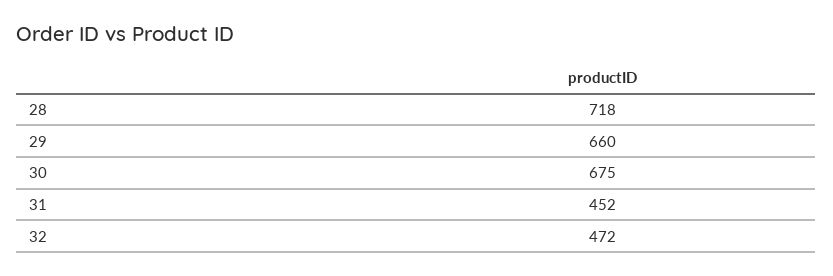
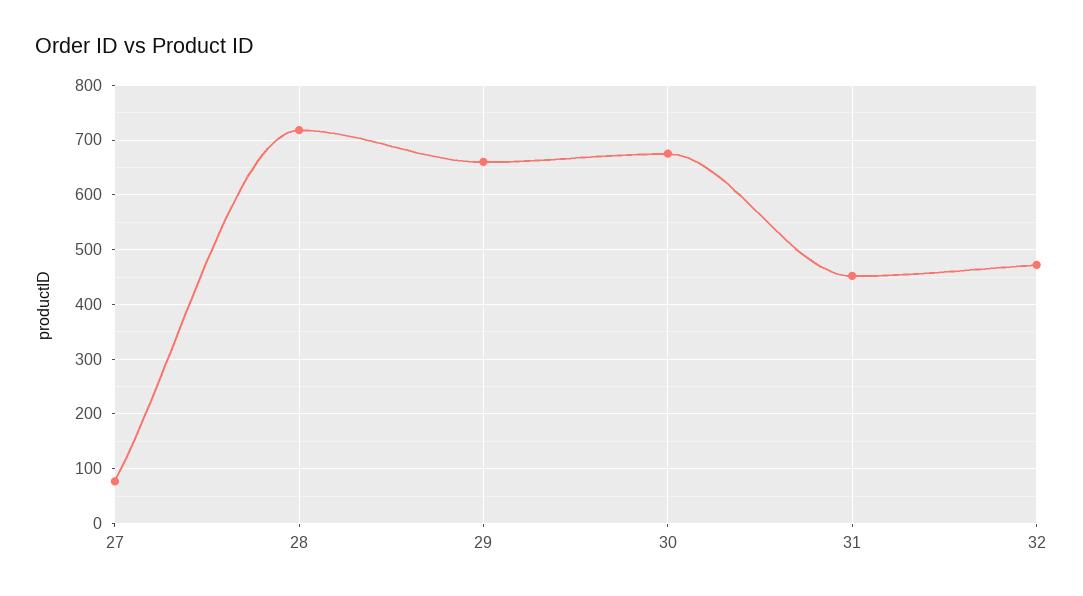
  {
    "28": 718,
    "29": 660,
    "30": 675,
    "31": 452,
-   "32": 472
+   "32": 472,
+   "27": 80
  }

